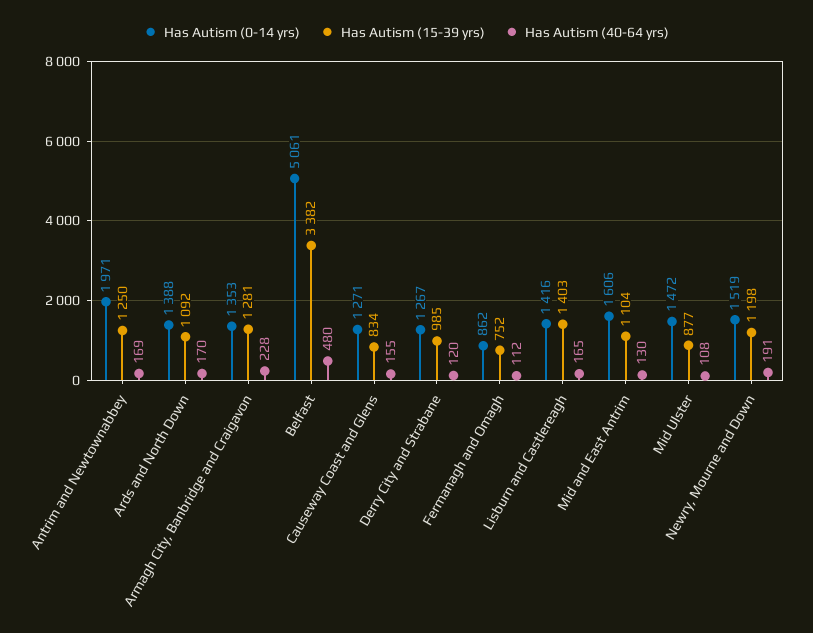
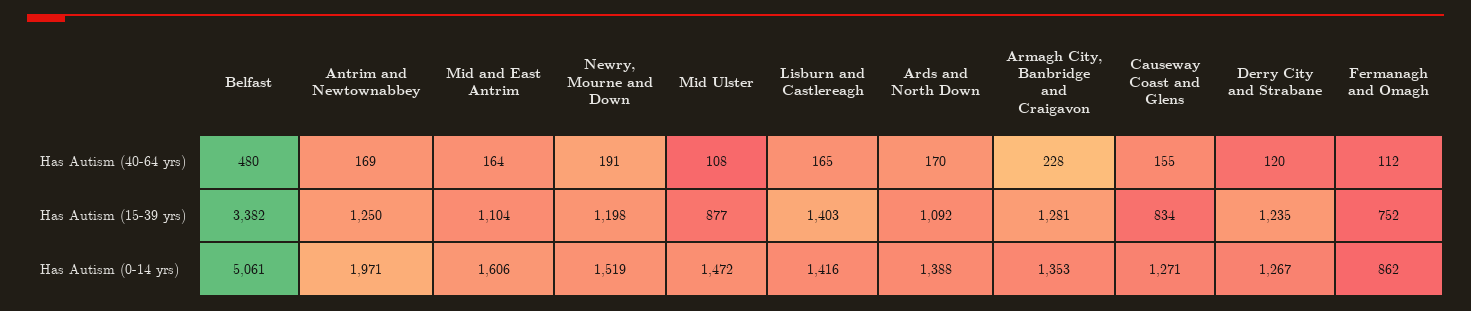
  {
    "Has Autism (0-14 yrs)": {
      "Antrim and Newtownabbey": 1971,
      "Ards and North Down": 1388,
      "Armagh City, Banbridge and Craigavon": 1353,
      "Belfast": 5061,
      "Causeway Coast and Glens": 1271,
      "Derry City and Strabane": 1267,
      "Fermanagh and Omagh": 862,
      "Lisburn and Castlereagh": 1416,
      "Mid and East Antrim": 1606,
      "Mid Ulster": 1472,
      "Newry, Mourne and Down": 1519
    },
    "Has Autism (15-39 yrs)": {
      "Antrim and Newtownabbey": 1250,
      "Ards and North Down": 1092,
      "Armagh City, Banbridge and Craigavon": 1281,
      "Belfast": 3382,
      "Causeway Coast and Glens": 834,
-     "Derry City and Strabane": 985,
+     "Derry City and Strabane": 1235,
      "Fermanagh and Omagh": 752,
      "Lisburn and Castlereagh": 1403,
      "Mid and East Antrim": 1104,
      "Mid Ulster": 877,
      "Newry, Mourne and Down": 1198
    },
    "Has Autism (40-64 yrs)": {
      "Antrim and Newtownabbey": 169,
      "Ards and North Down": 170,
      "Armagh City, Banbridge and Craigavon": 228,
      "Belfast": 480,
      "Causeway Coast and Glens": 155,
      "Derry City and Strabane": 120,
      "Fermanagh and Omagh": 112,
      "Lisburn and Castlereagh": 165,
-     "Mid and East Antrim": 130,
+     "Mid and East Antrim": 164,
      "Mid Ulster": 108,
      "Newry, Mourne and Down": 191
    }
  }

